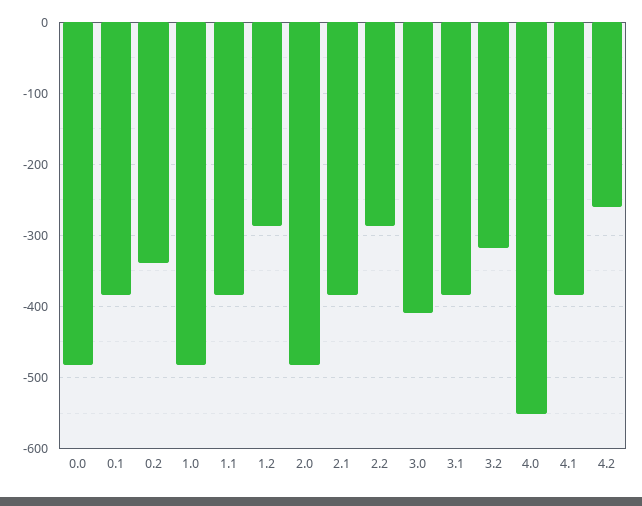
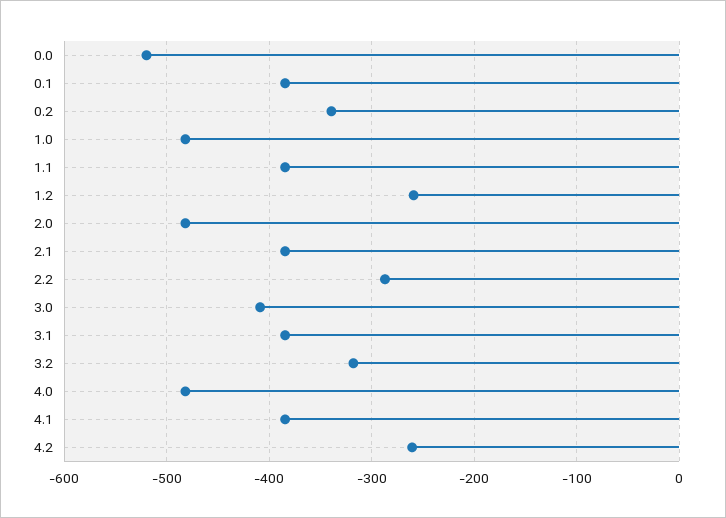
  {
-   "0.0": -480,
+   "0.0": -520,
    "0.1": -380,
    "0.2": -340,
    "1.0": -480,
    "1.1": -380,
-   "1.2": -290,
+   "1.2": -260,
    "2.0": -480,
    "2.1": -380,
    "2.2": -290,
    "3.0": -410,
    "3.1": -380,
    "3.2": -320,
-   "4.0": -550,
+   "4.0": -480,
    "4.1": -380,
    "4.2": -260
  }

